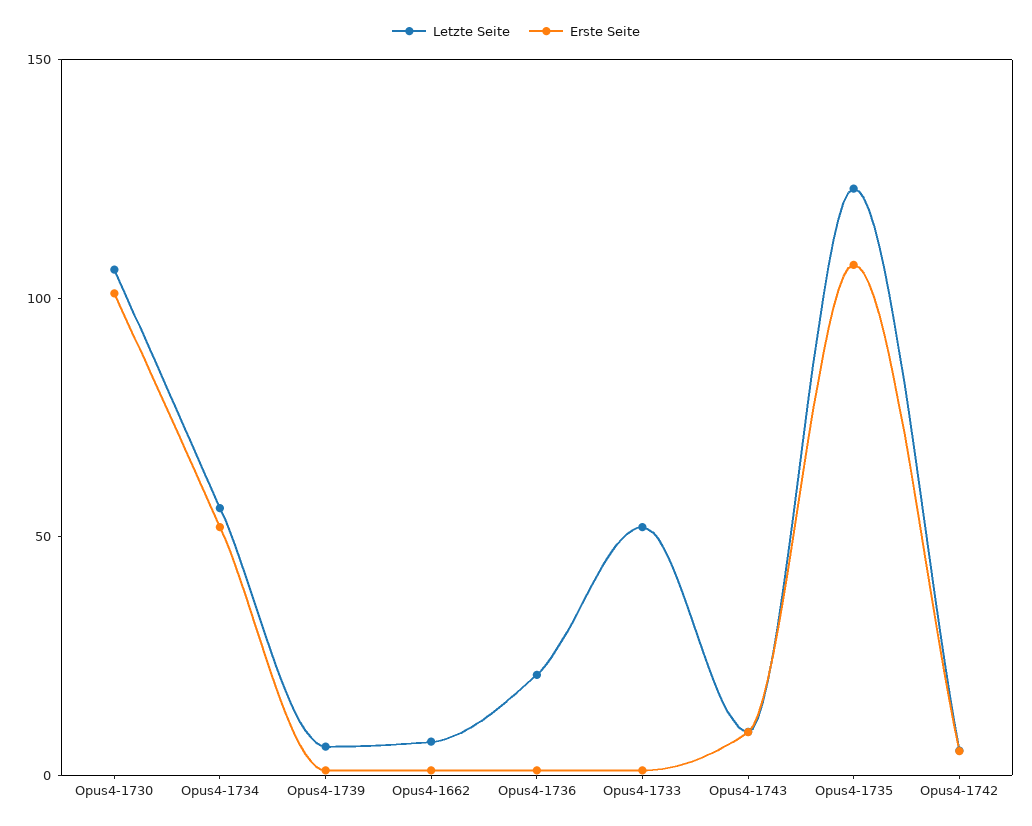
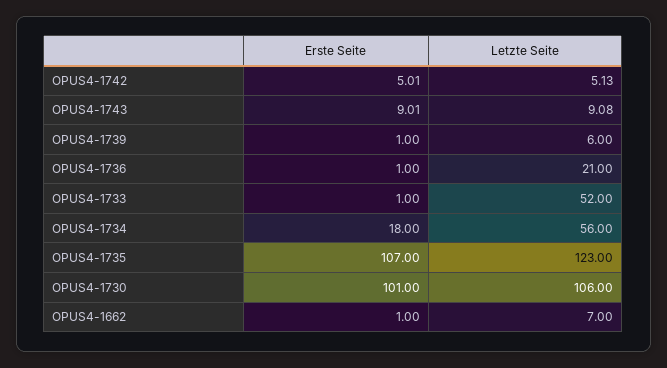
  {
    "Letzte Seite": {
      "Opus4-1730": 106,
      "Opus4-1734": 56,
      "Opus4-1739": 6,
      "Opus4-1662": 7,
      "Opus4-1736": 21,
      "Opus4-1733": 52,
      "Opus4-1743": 9.08,
      "Opus4-1735": 123,
      "Opus4-1742": 5.13
    },
    "Erste Seite": {
      "Opus4-1730": 101,
-     "Opus4-1734": 50,
+     "Opus4-1734": 18,
      "Opus4-1739": 1,
      "Opus4-1662": 1,
      "Opus4-1736": 1,
      "Opus4-1733": 1,
      "Opus4-1743": 9.01,
      "Opus4-1735": 107,
      "Opus4-1742": 5.01
    }
  }

